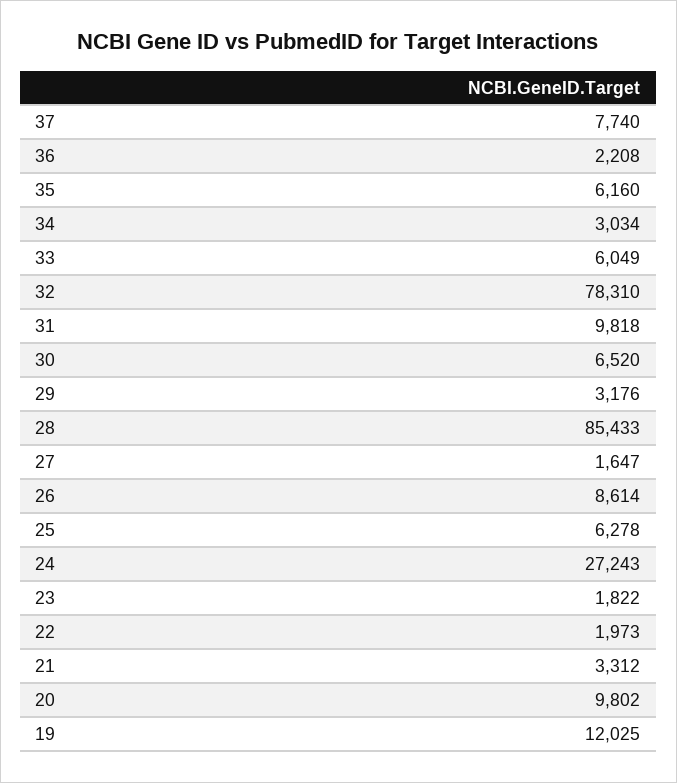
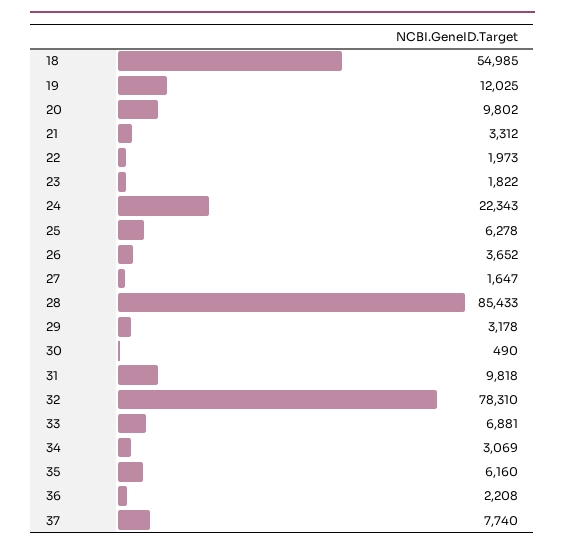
  {
    "37": 7740,
    "36": 2208,
    "35": 6160,
-   "34": 3034,
+   "34": 3069,
-   "33": 6049,
+   "33": 6881,
    "32": 78310,
    "31": 9818,
-   "30": 6520,
+   "30": 490,
-   "29": 3176,
+   "29": 3178,
    "28": 85433,
    "27": 1647,
-   "26": 8614,
+   "26": 3652,
    "25": 6278,
-   "24": 27243,
+   "24": 22343,
    "23": 1822,
    "22": 1973,
    "21": 3312,
    "20": 9802,
-   "19": 12025
+   "19": 12025,
+   "18": 54985
  }

